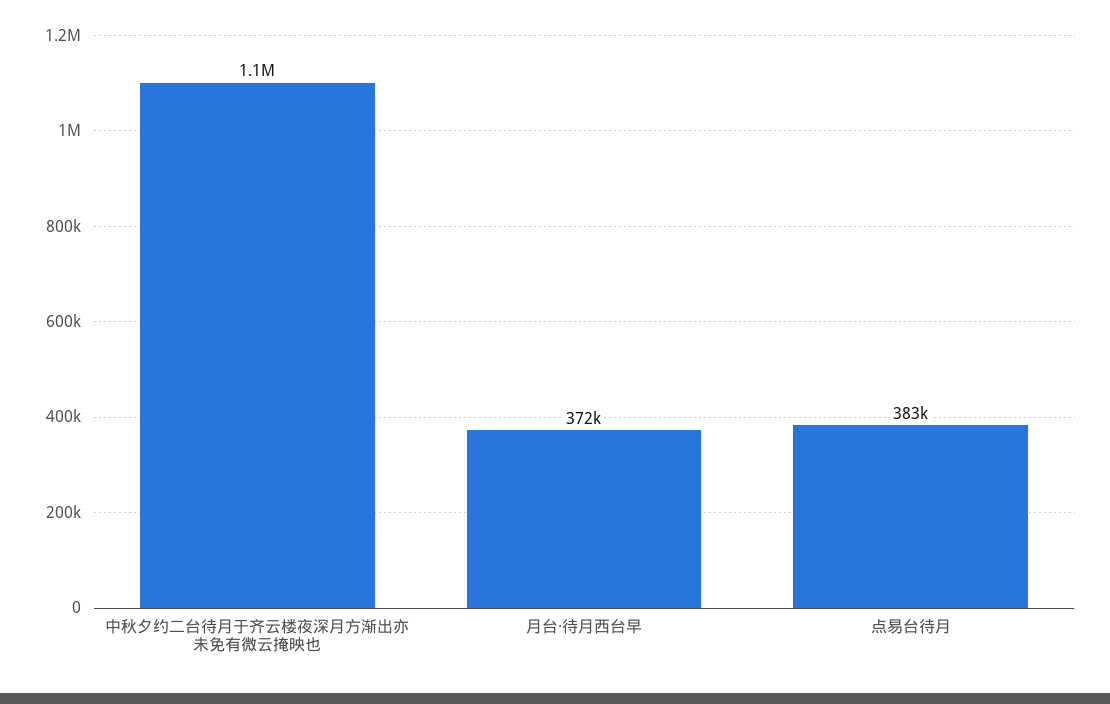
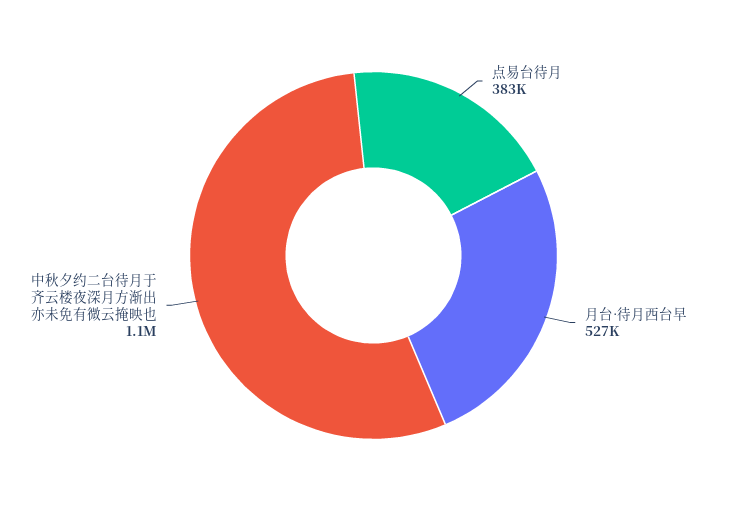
  {
    "中秋夕约二台待月于齐云楼夜深月方渐出亦未免有微云掩映也": 1100000,
-   "月台·待月西台早": 372000,
+   "月台·待月西台早": 527000,
    "点易台待月": 383000
  }

